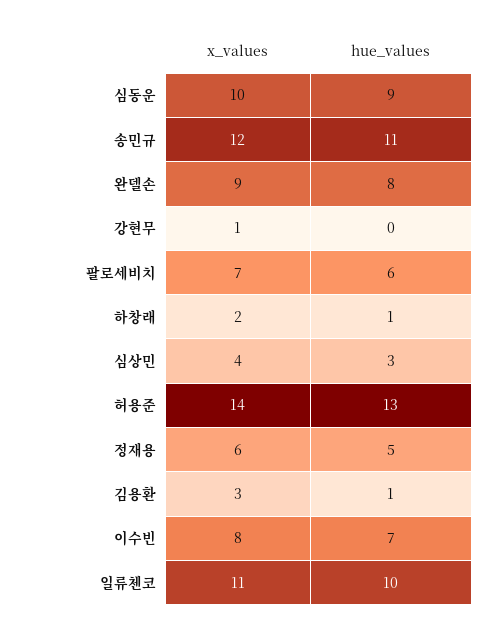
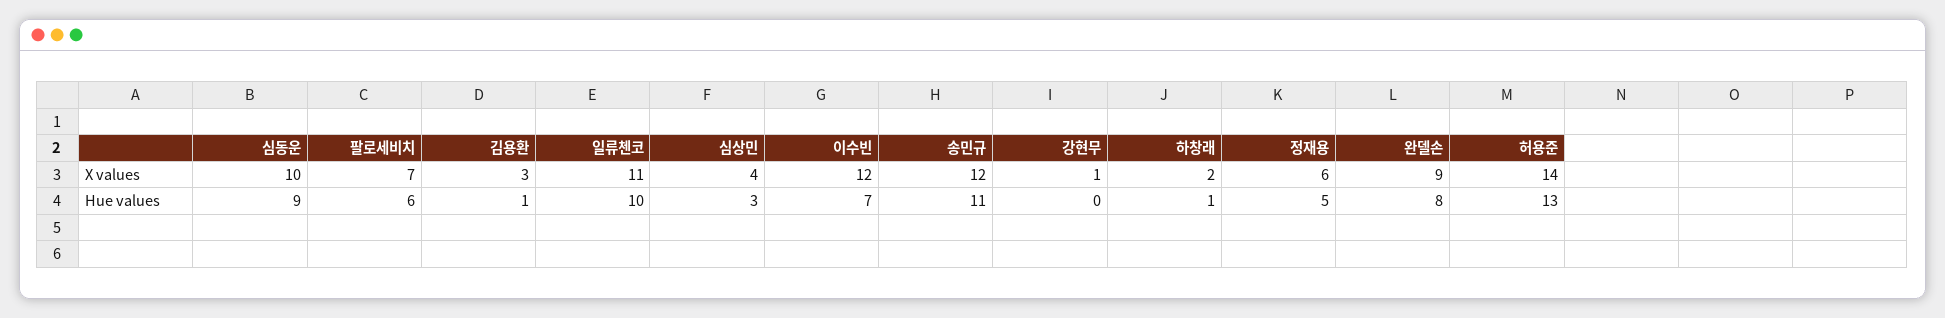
  {
    "x_values": {
      "심동운": 10,
      "송민규": 12,
      "완델손": 9,
      "강현무": 1,
      "팔로세비치": 7,
      "하창래": 2,
      "심상민": 4,
      "허용준": 14,
      "정재용": 6,
      "김용환": 3,
-     "이수빈": 8,
+     "이수빈": 12,
      "일류첸코": 11
    },
    "hue_values": {
      "심동운": 9,
      "송민규": 11,
      "완델손": 8,
      "강현무": 0,
      "팔로세비치": 6,
      "하창래": 1,
      "심상민": 3,
      "허용준": 13,
      "정재용": 5,
      "김용환": 1,
      "이수빈": 7,
      "일류첸코": 10
    }
  }

